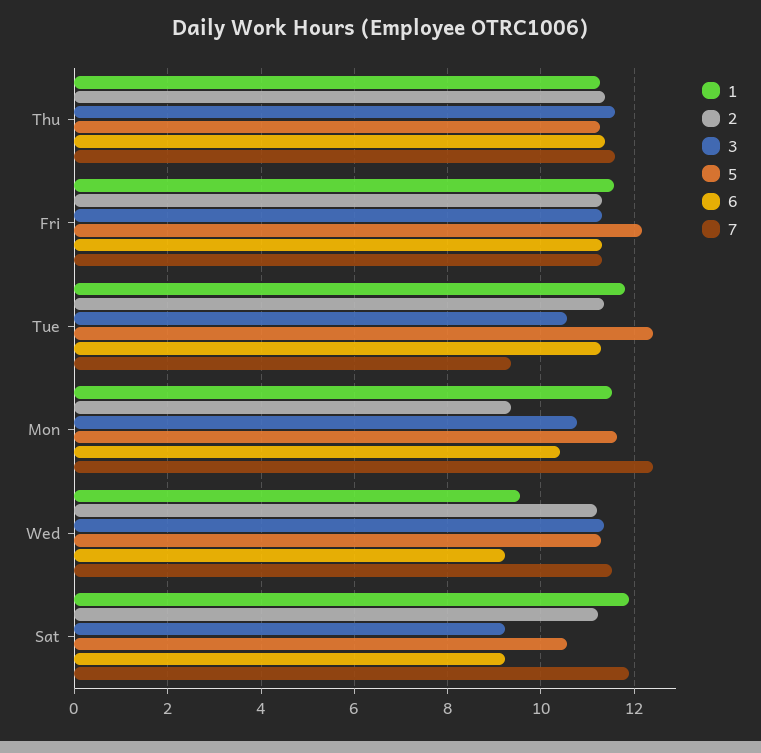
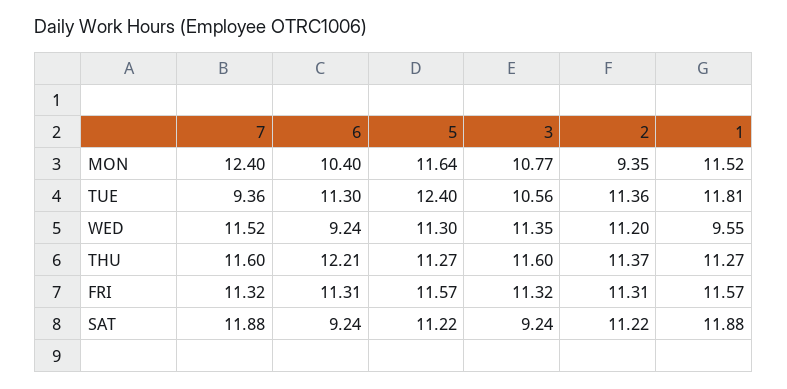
  {
    "1": {
      "Thu": 11.27,
      "Fri": 11.57,
      "Tue": 11.81,
      "Mon": 11.52,
      "Wed": 9.55,
      "Sat": 11.88
    },
    "2": {
      "Thu": 11.37,
      "Fri": 11.31,
      "Tue": 11.36,
      "Mon": 9.35,
      "Wed": 11.2,
      "Sat": 11.22
    },
    "3": {
      "Thu": 11.6,
      "Fri": 11.32,
      "Tue": 10.56,
      "Mon": 10.77,
      "Wed": 11.35,
      "Sat": 9.24
    },
    "5": {
      "Thu": 11.27,
-     "Fri": 12.2,
+     "Fri": 11.57,
      "Tue": 12.4,
      "Mon": 11.64,
      "Wed": 11.3,
-     "Sat": 10.6
+     "Sat": 11.22
    },
    "6": {
-     "Thu": 11.4,
+     "Thu": 12.21,
      "Fri": 11.31,
      "Tue": 11.3,
      "Mon": 10.4,
      "Wed": 9.24,
      "Sat": 9.24
    },
    "7": {
      "Thu": 11.6,
      "Fri": 11.32,
      "Tue": 9.36,
      "Mon": 12.4,
      "Wed": 11.52,
      "Sat": 11.88
    }
  }

